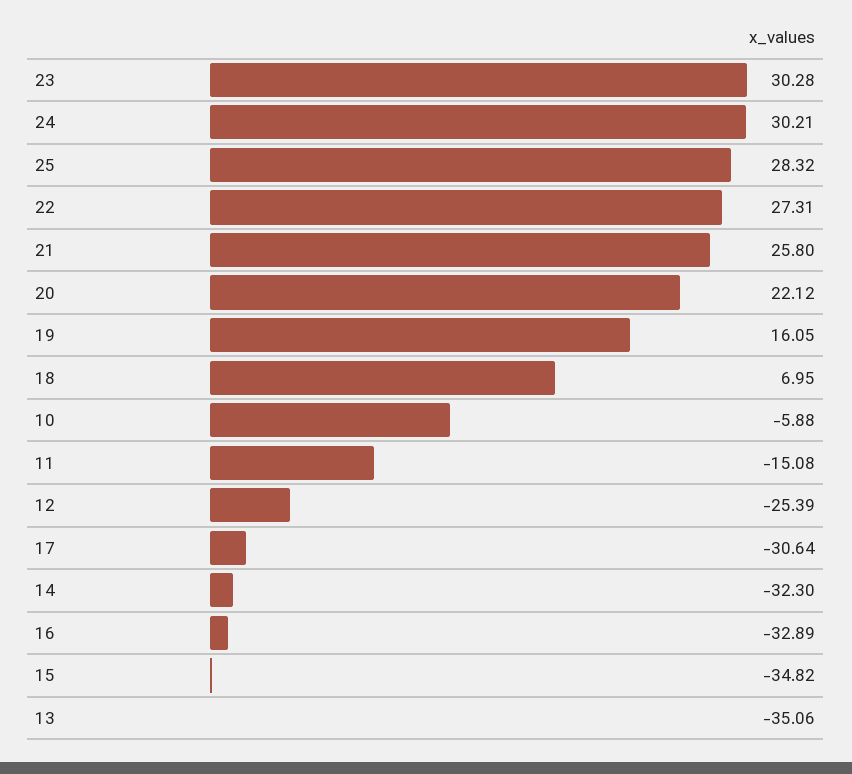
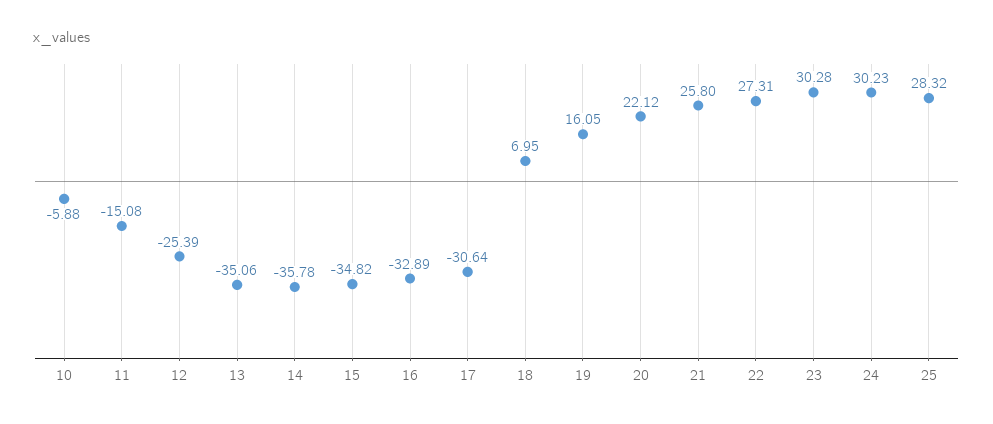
  {
    "23": 30.28,
-   "24": 30.21,
+   "24": 30.23,
    "25": 28.32,
    "22": 27.31,
    "21": 25.8,
    "20": 22.12,
    "19": 16.05,
    "18": 6.95,
    "10": -5.88,
    "11": -15.08,
    "12": -25.39,
    "17": -30.64,
-   "14": -32.3,
+   "14": -35.78,
    "16": -32.89,
    "15": -34.82,
    "13": -35.06
  }

